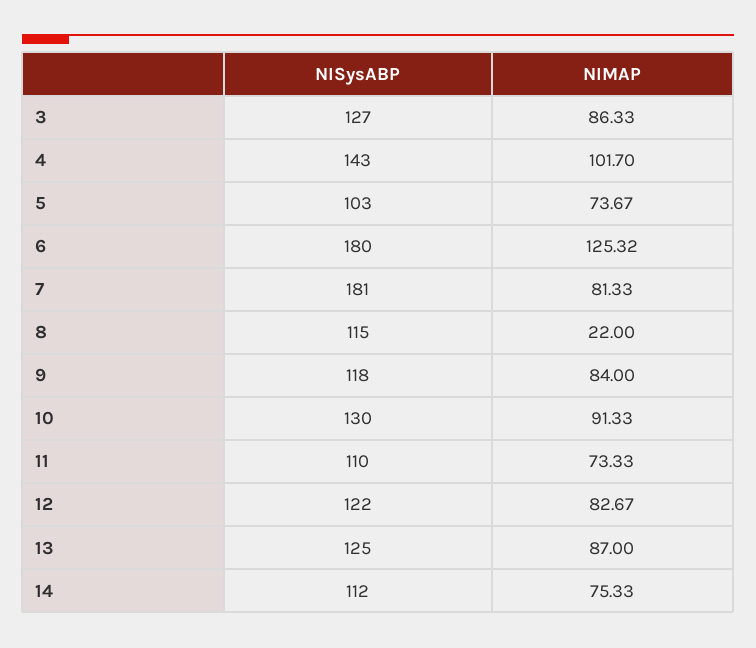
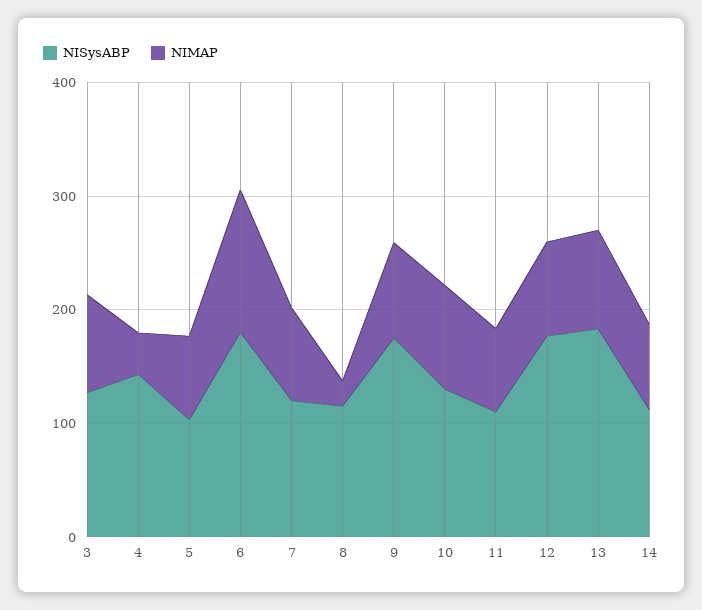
  {
    "NISysABP": {
      "3": 127,
      "4": 143,
      "5": 103,
      "6": 180,
-     "7": 181,
+     "7": 120,
      "8": 115,
-     "9": 118,
+     "9": 180,
      "10": 130,
      "11": 110,
-     "12": 122,
+     "12": 180,
-     "13": 125,
+     "13": 180,
      "14": 112
    },
    "NIMAP": {
      "3": 86.33,
-     "4": 101.7,
+     "4": 40,
      "5": 73.67,
      "6": 125.32,
      "7": 81.33,
      "8": 22,
      "9": 84,
      "10": 91.33,
      "11": 73.33,
      "12": 82.67,
      "13": 87,
      "14": 75.33
    }
  }

